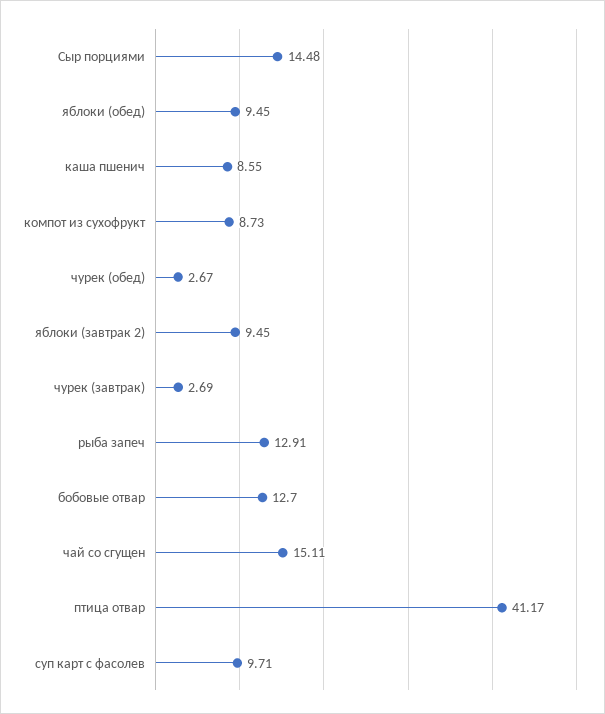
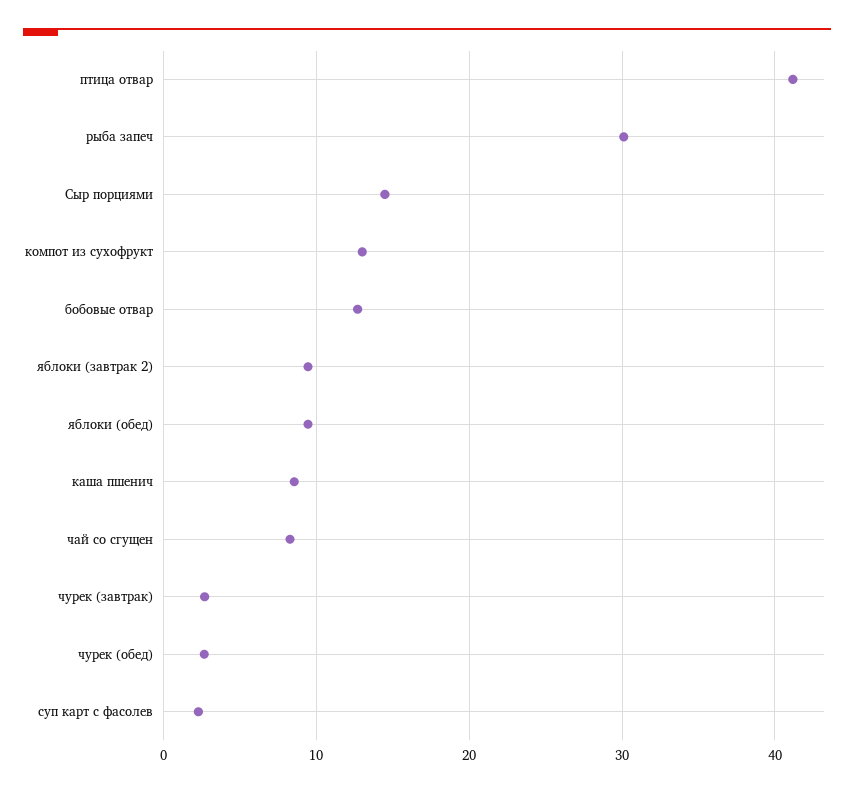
  {
    "Сыр порциями": 14.48,
    "яблоки (обед)": 9.45,
    "каша пшенич": 8.55,
-   "компот из сухофрукт": 8.73,
+   "компот из сухофрукт": 13,
    "чурек (обед)": 2.67,
    "яблоки (завтрак 2)": 9.45,
    "чурек (завтрак)": 2.69,
-   "рыба запеч": 12.91,
+   "рыба запеч": 30,
    "бобовые отвар": 12.7,
-   "чай со сгущен": 15.11,
+   "чай со сгущен": 8,
    "птица отвар": 41.17,
-   "суп карт с фасолев": 9.71
+   "суп карт с фасолев": 2
  }

